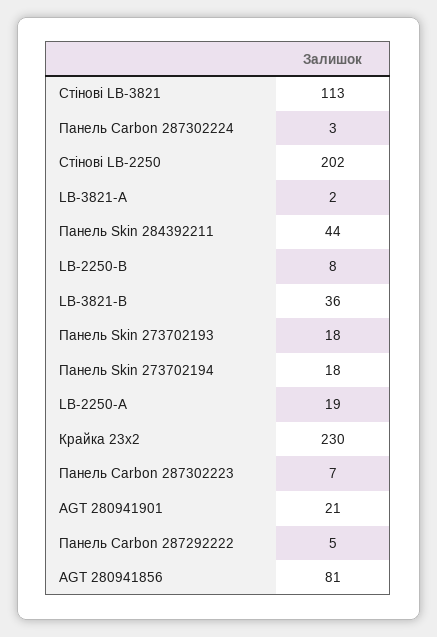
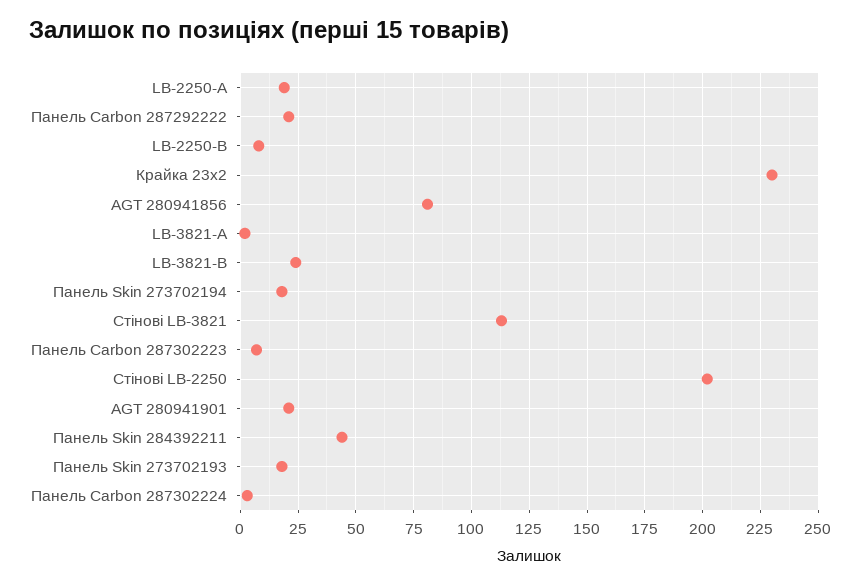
  {
    "Стінові LB-3821": 113,
    "Панель Carbon 287302224": 3,
    "Стінові LB-2250": 202,
    "LB-3821-А": 2,
    "Панель Skin 284392211": 44,
    "LB-2250-В": 8,
-   "LB-3821-В": 36,
+   "LB-3821-В": 25,
    "Панель Skin 273702193": 18,
    "Панель Skin 273702194": 18,
    "LB-2250-А": 19,
    "Крайка 23x2": 230,
    "Панель Carbon 287302223": 7,
    "AGT 280941901": 21,
-   "Панель Carbon 287292222": 5,
+   "Панель Carbon 287292222": 20,
    "AGT 280941856": 81
  }

